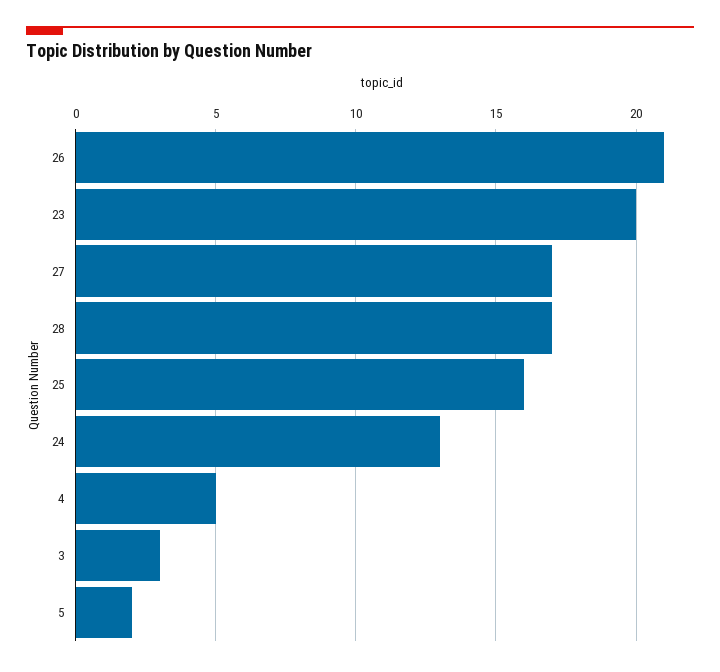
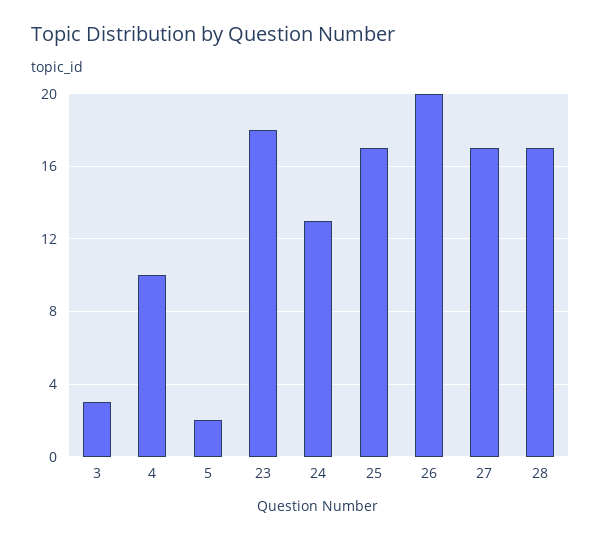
  {
-   "26": 21,
+   "26": 20,
-   "23": 20,
+   "23": 18,
    "27": 17,
    "28": 17,
-   "25": 16,
+   "25": 17,
    "24": 13,
-   "4": 5,
+   "4": 10,
    "3": 3,
    "5": 2
  }

